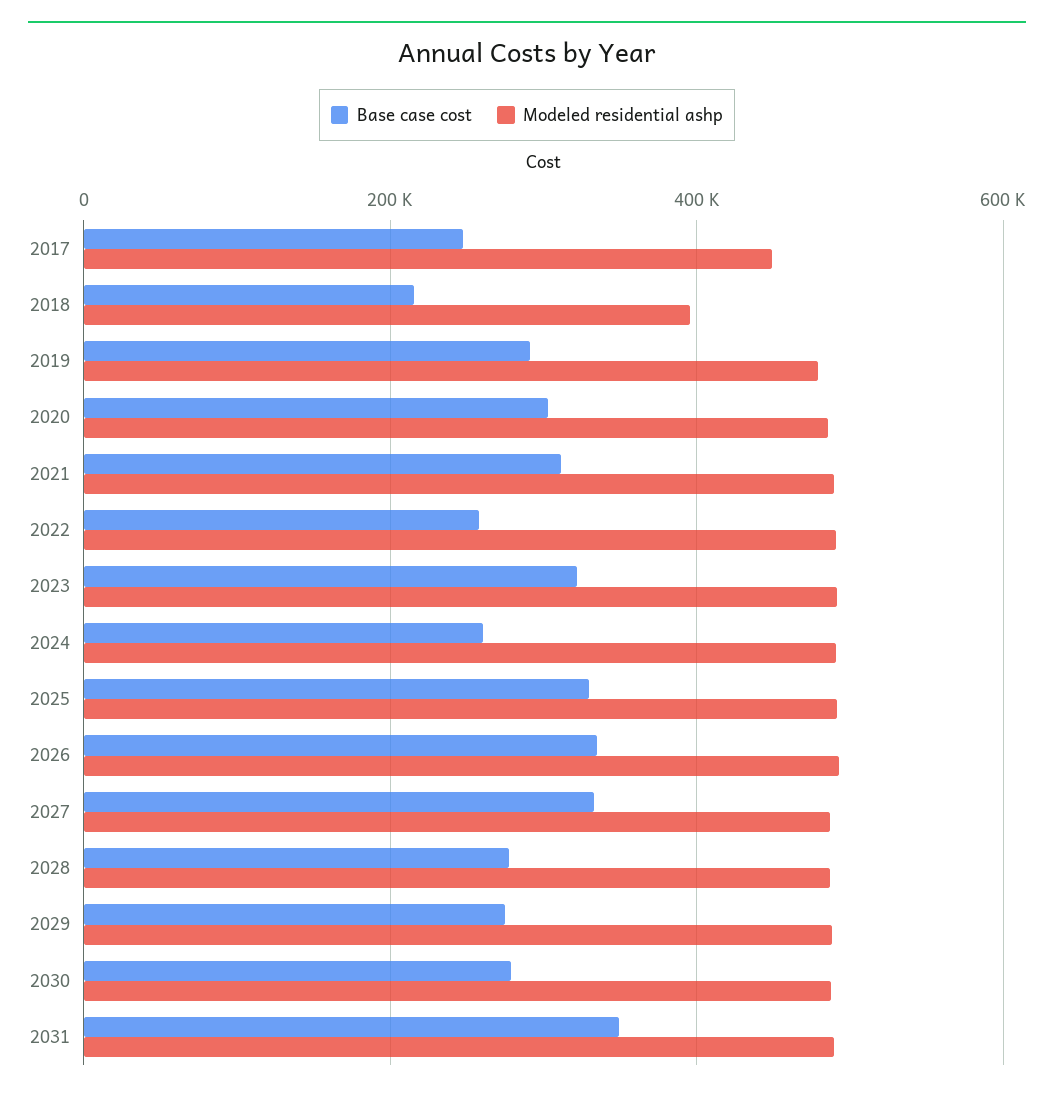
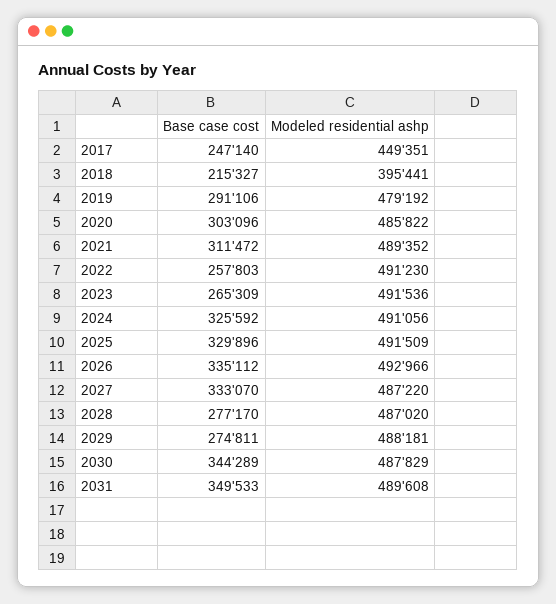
  {
    "Base case cost": {
      "2017": 247140,
      "2018": 215327,
      "2019": 291106,
      "2020": 303096,
      "2021": 311472,
      "2022": 257803,
-     "2023": 320000,
+     "2023": 265309,
-     "2024": 260000,
+     "2024": 325592,
      "2025": 329896,
      "2026": 335112,
      "2027": 333070,
      "2028": 277170,
      "2029": 274811,
-     "2030": 280000,
+     "2030": 344289,
      "2031": 349533
    },
    "Modeled residential ashp": {
      "2017": 449351,
      "2018": 395441,
      "2019": 479192,
      "2020": 485822,
      "2021": 489352,
      "2022": 491230,
      "2023": 491536,
      "2024": 491056,
      "2025": 491509,
      "2026": 492966,
      "2027": 487220,
      "2028": 487020,
      "2029": 488181,
      "2030": 487829,
      "2031": 489608
    }
  }

